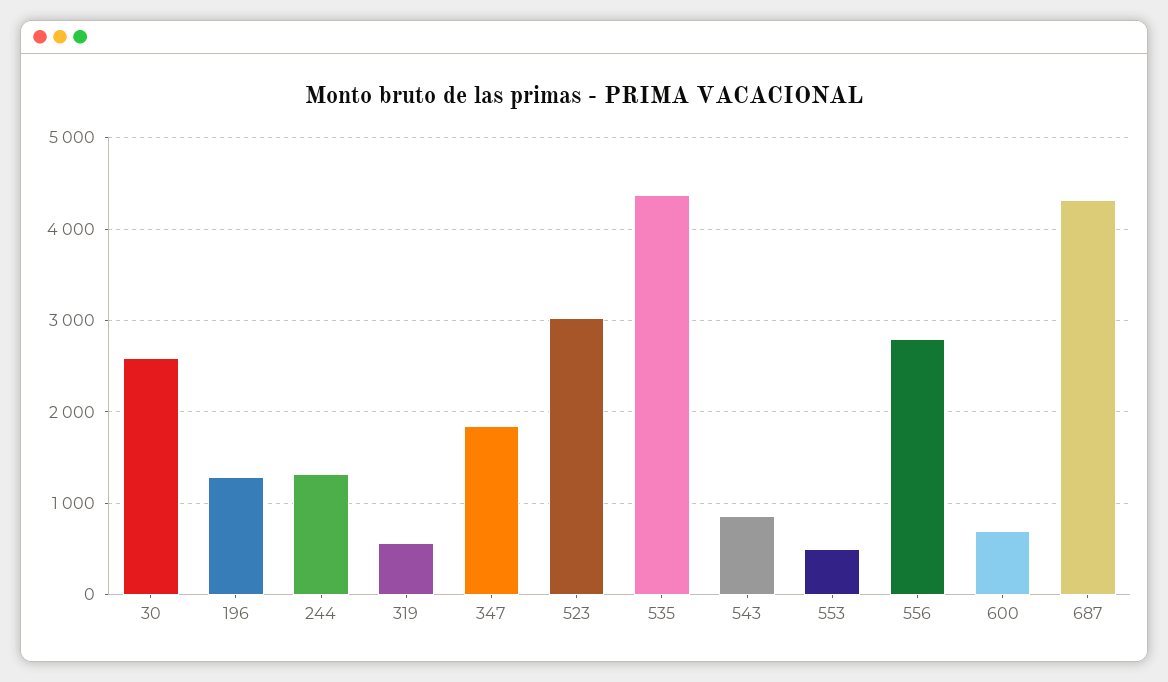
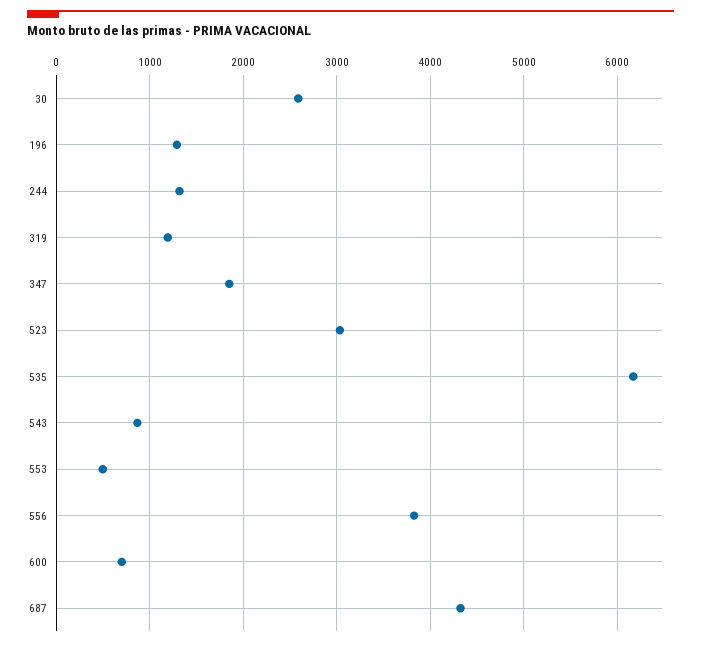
  {
    "30": 2600,
    "196": 1300,
    "244": 1300,
-   "319": 600,
+   "319": 1200,
    "347": 1900,
    "523": 3000,
-   "535": 4400,
+   "535": 6200,
    "543": 900,
    "553": 500,
-   "556": 2800,
+   "556": 3800,
    "600": 700,
    "687": 4300
  }

